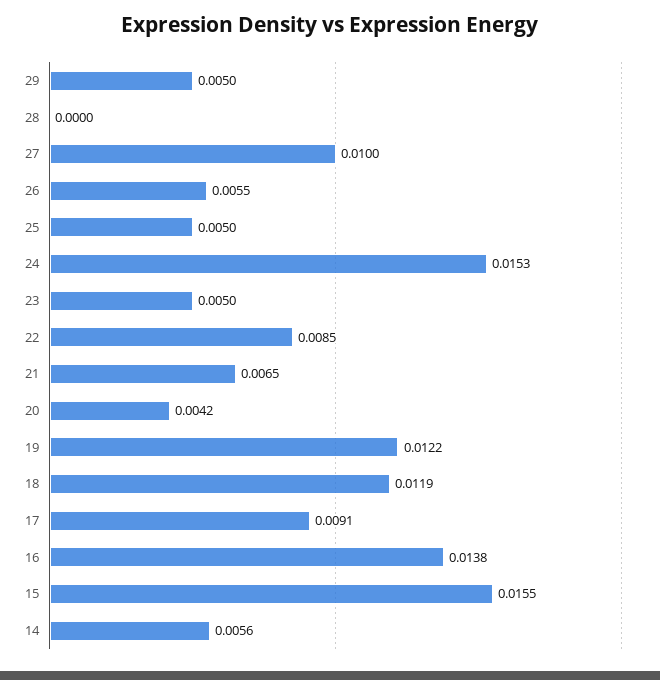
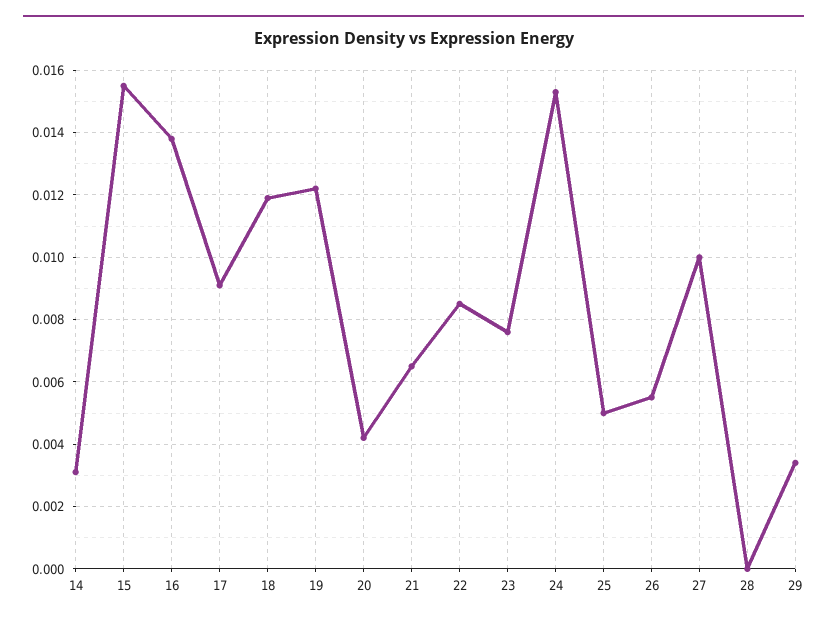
  {
-   "29": 0.005,
+   "29": 0.0035,
    "28": 0,
    "27": 0.01,
    "26": 0.0055,
    "25": 0.005,
    "24": 0.0153,
-   "23": 0.005,
+   "23": 0.0075,
    "22": 0.0085,
    "21": 0.0065,
    "20": 0.0042,
    "19": 0.0122,
    "18": 0.0119,
    "17": 0.0091,
    "16": 0.0138,
    "15": 0.0155,
-   "14": 0.0056
+   "14": 0.003
  }

